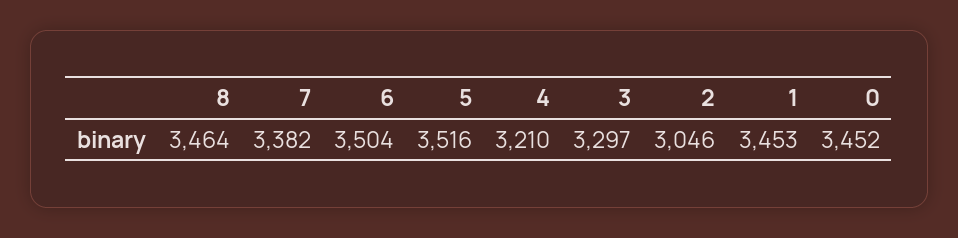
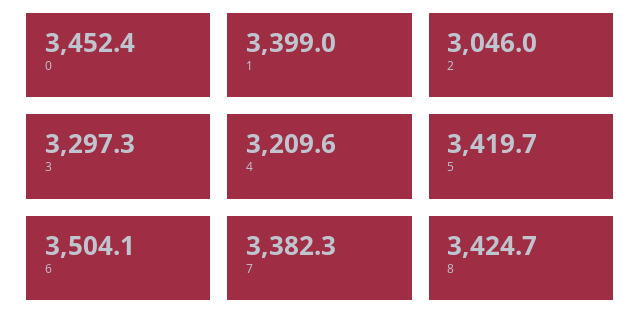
  {
-   "8": 3464,
+   "8": 3424.7,
    "7": 3382.3,
    "6": 3504.1,
-   "5": 3516,
+   "5": 3419.7,
    "4": 3209.6,
    "3": 3297.3,
    "2": 3046,
-   "1": 3453,
+   "1": 3399,
    "0": 3452.4
  }

